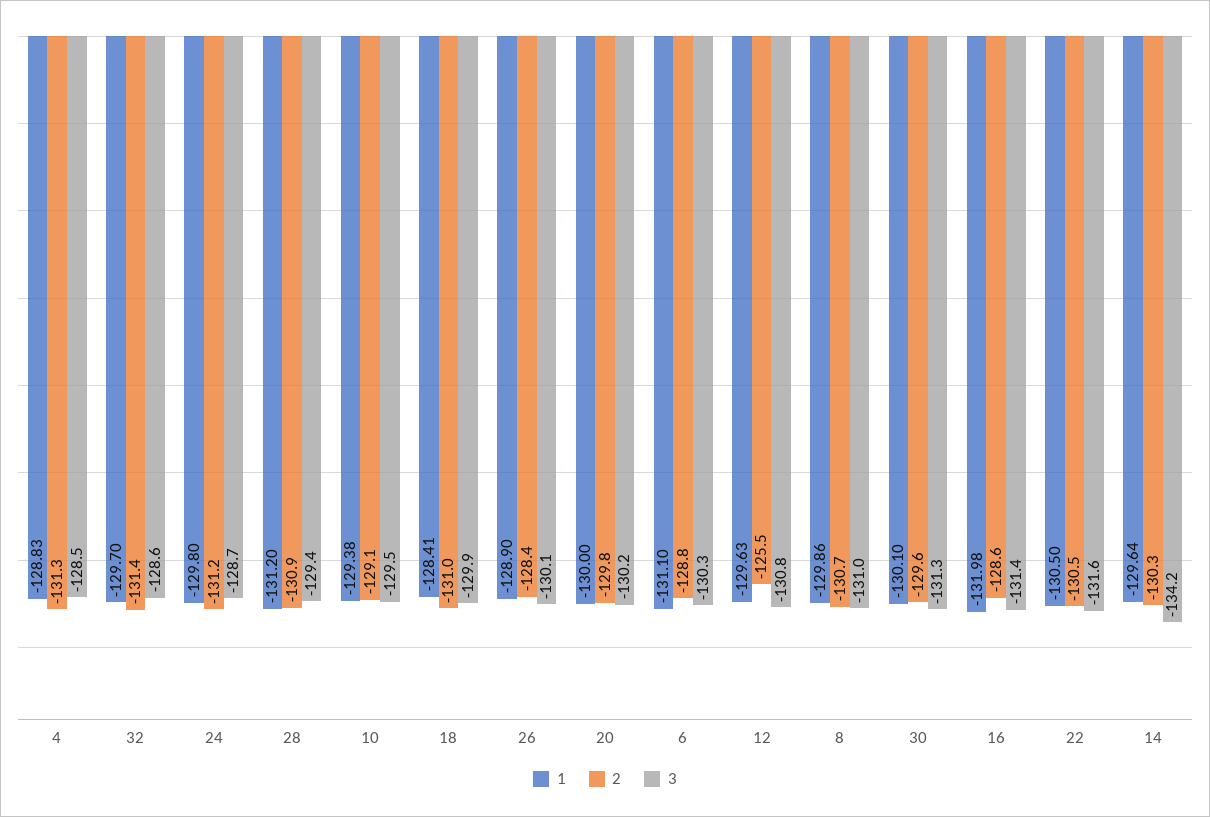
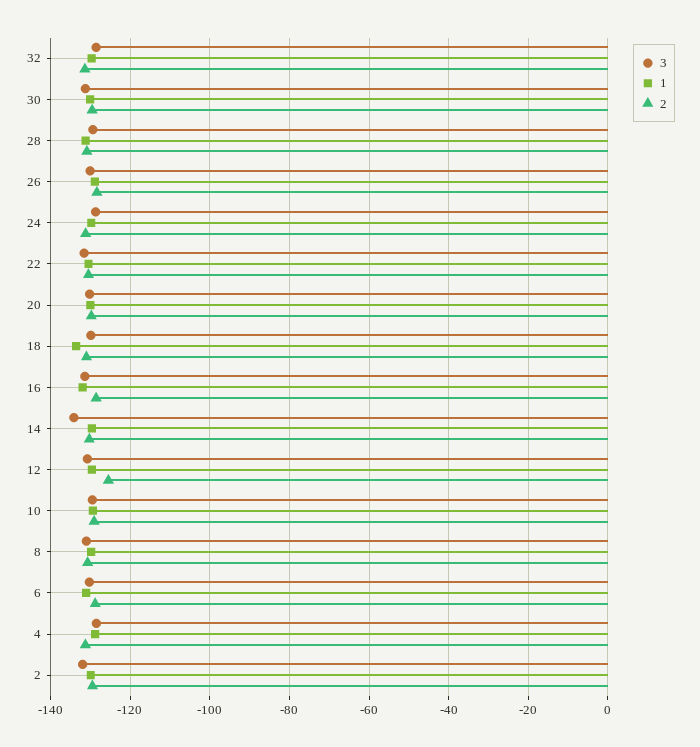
  {
    "1": {
      "4": -128.83,
      "32": -129.7,
      "24": -129.8,
      "28": -131.2,
      "10": -129.38,
-     "18": -128.41,
+     "18": -134,
      "26": -128.9,
      "20": -130,
      "6": -131.1,
      "12": -129.63,
      "8": -129.86,
      "30": -130.1,
      "16": -131.98,
      "22": -130.5,
-     "14": -129.64
+     "14": -129.64,
+     "2": -130
    },
    "2": {
      "4": -131.3,
      "32": -131.4,
      "24": -131.2,
      "28": -130.9,
      "10": -129.1,
      "18": -131,
      "26": -128.4,
      "20": -129.8,
      "6": -128.8,
      "12": -125.5,
      "8": -130.7,
      "30": -129.6,
      "16": -128.6,
      "22": -130.5,
-     "14": -130.3
+     "14": -130.3,
+     "2": -130
    },
    "3": {
      "4": -128.5,
      "32": -128.6,
      "24": -128.7,
      "28": -129.4,
      "10": -129.5,
      "18": -129.9,
      "26": -130.1,
      "20": -130.2,
      "6": -130.3,
      "12": -130.8,
      "8": -131,
      "30": -131.3,
      "16": -131.4,
      "22": -131.6,
-     "14": -134.2
+     "14": -134.2,
+     "2": -132
    }
  }

